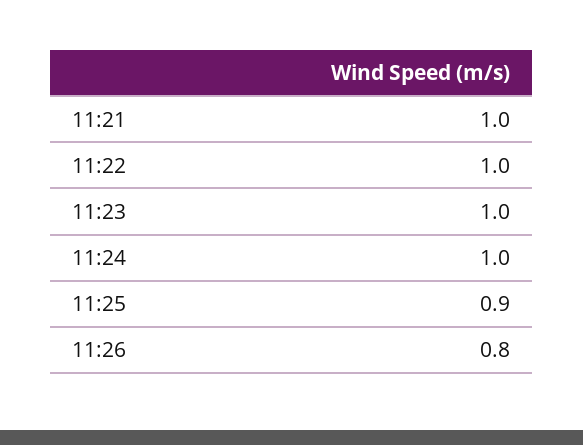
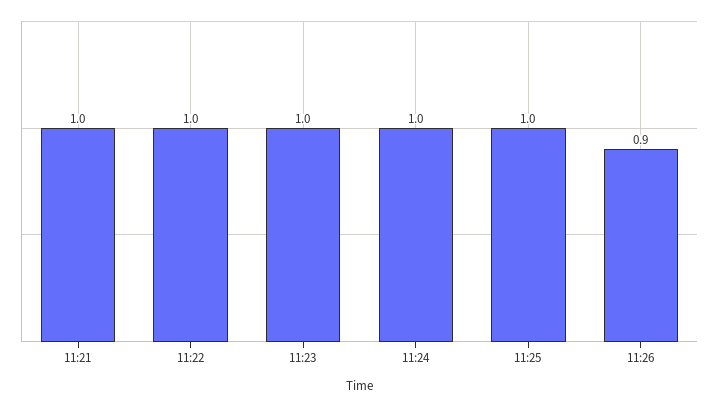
  {
    "11:21": 1,
    "11:22": 1,
    "11:23": 1,
    "11:24": 1,
-   "11:25": 0.9,
+   "11:25": 1,
-   "11:26": 0.8
+   "11:26": 0.9
  }

